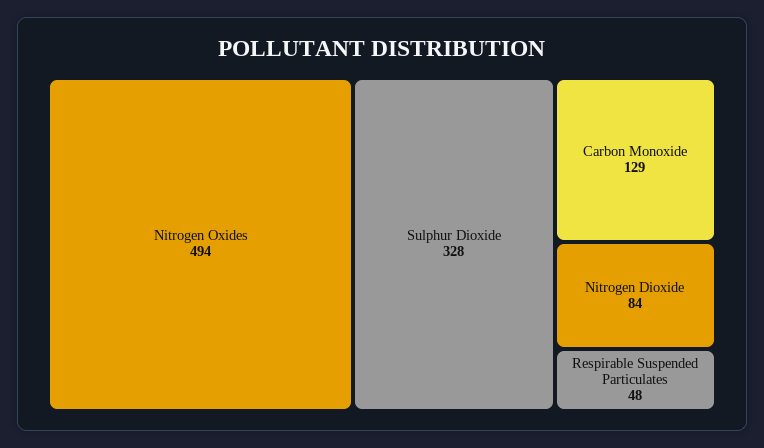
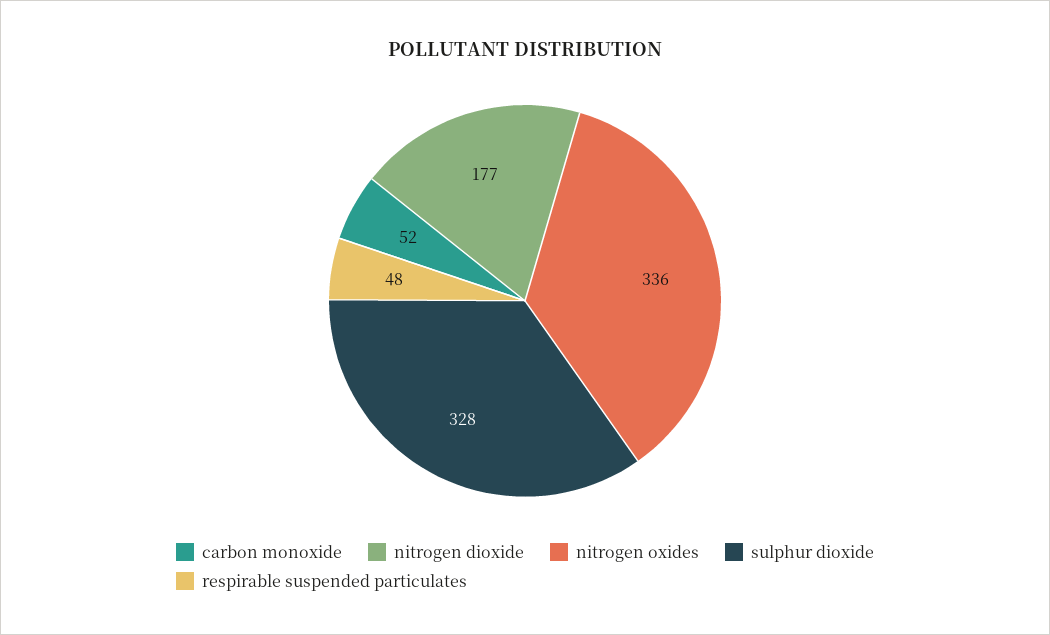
  {
-   "Nitrogen Oxides": 494,
+   "Nitrogen Oxides": 336,
    "Sulphur Dioxide": 328,
-   "Carbon Monoxide": 129,
+   "Carbon Monoxide": 52,
-   "Nitrogen Dioxide": 84,
+   "Nitrogen Dioxide": 177,
    "Respirable Suspended Particulates": 48
  }

